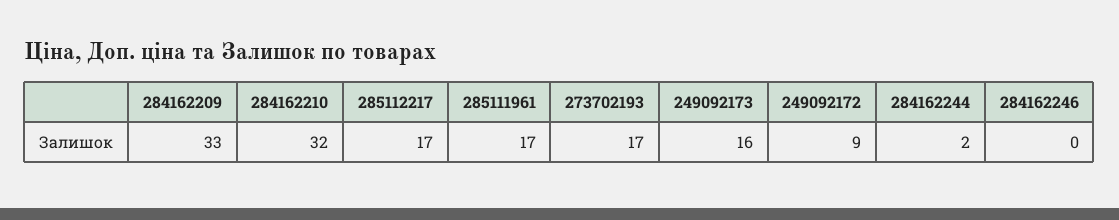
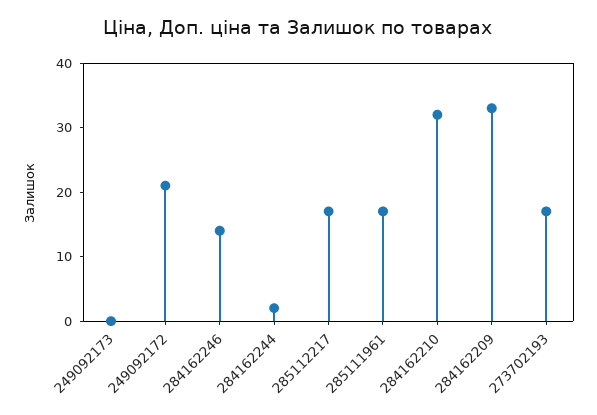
  {
    "284162209": 33,
    "284162210": 32,
    "285112217": 17,
    "285111961": 17,
    "273702193": 17,
-   "249092173": 16,
+   "249092173": 0,
-   "249092172": 9,
+   "249092172": 20,
    "284162244": 2,
-   "284162246": 0
+   "284162246": 15
  }

